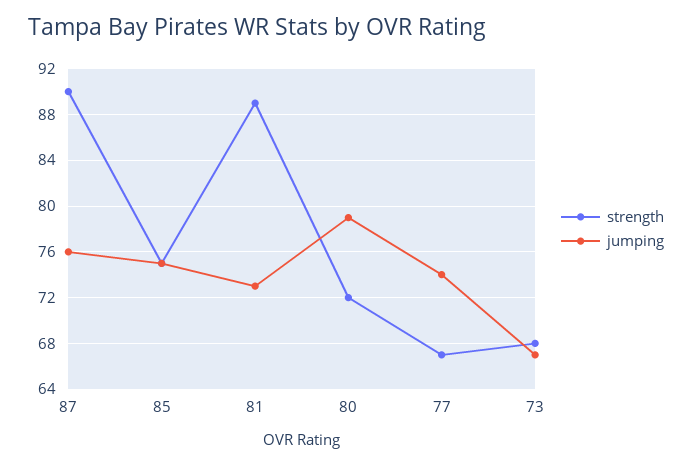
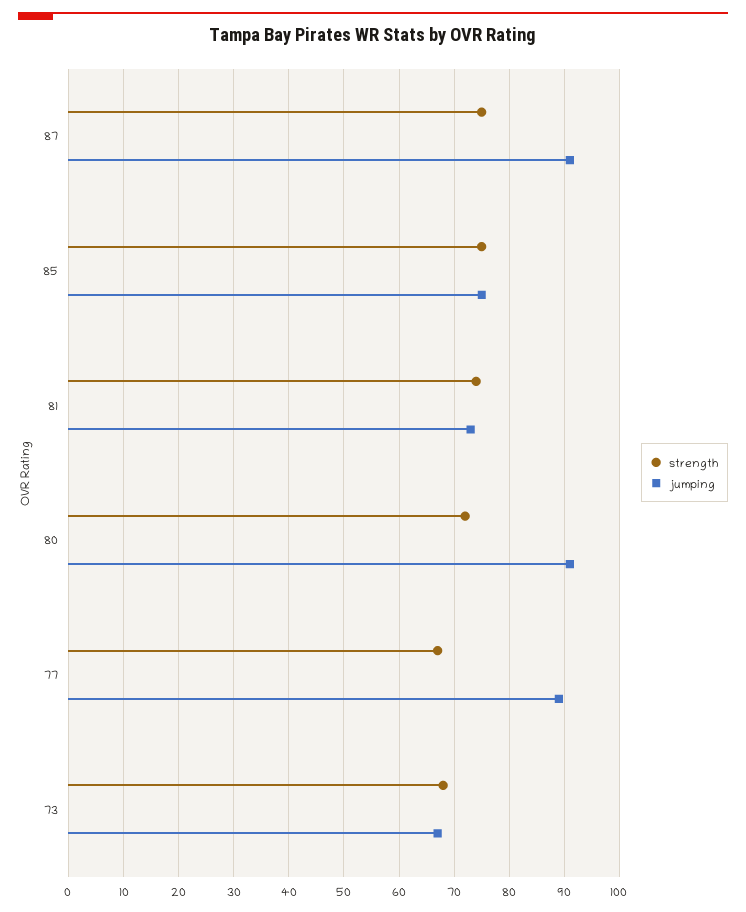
  {
    "strength": {
-     "87": 90,
+     "87": 75,
      "85": 75,
-     "81": 89,
+     "81": 75,
      "80": 72,
      "77": 67,
      "73": 68
    },
    "jumping": {
-     "87": 76,
+     "87": 90,
      "85": 75,
      "81": 73,
-     "80": 79,
+     "80": 90,
-     "77": 74,
+     "77": 90,
      "73": 67
    }
  }

